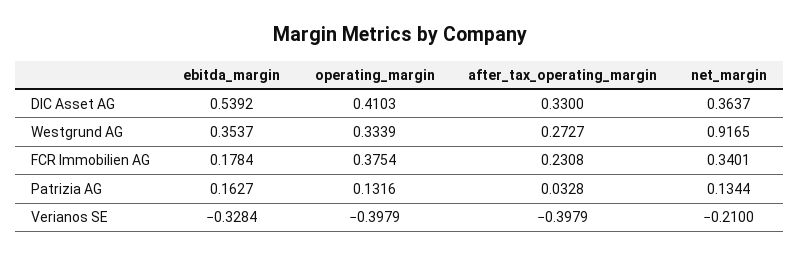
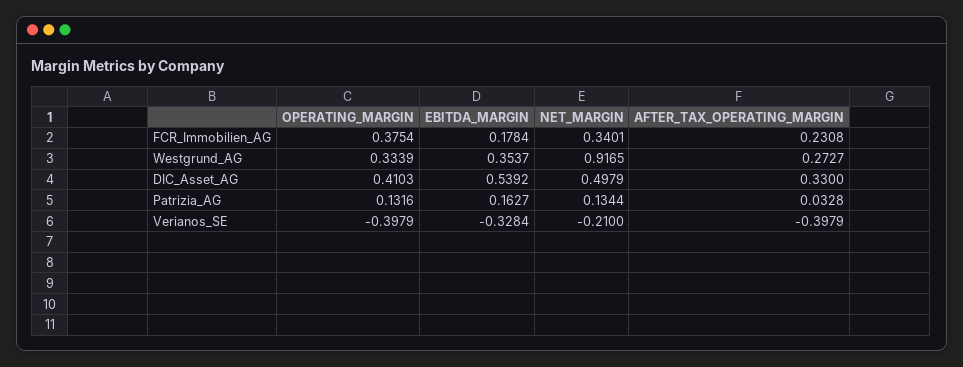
  {
    "ebitda_margin": {
      "DIC Asset AG": 0.5392,
      "Westgrund AG": 0.3537,
      "FCR Immobilien AG": 0.1784,
      "Patrizia AG": 0.1627,
      "Verianos SE": -0.3284
    },
    "operating_margin": {
      "DIC Asset AG": 0.4103,
      "Westgrund AG": 0.3339,
      "FCR Immobilien AG": 0.3754,
      "Patrizia AG": 0.1316,
      "Verianos SE": -0.3979
    },
    "after_tax_operating_margin": {
      "DIC Asset AG": 0.33,
      "Westgrund AG": 0.2727,
      "FCR Immobilien AG": 0.2308,
      "Patrizia AG": 0.0328,
      "Verianos SE": -0.3979
    },
    "net_margin": {
-     "DIC Asset AG": 0.3637,
+     "DIC Asset AG": 0.4979,
      "Westgrund AG": 0.9165,
      "FCR Immobilien AG": 0.3401,
      "Patrizia AG": 0.1344,
      "Verianos SE": -0.21
    }
  }

